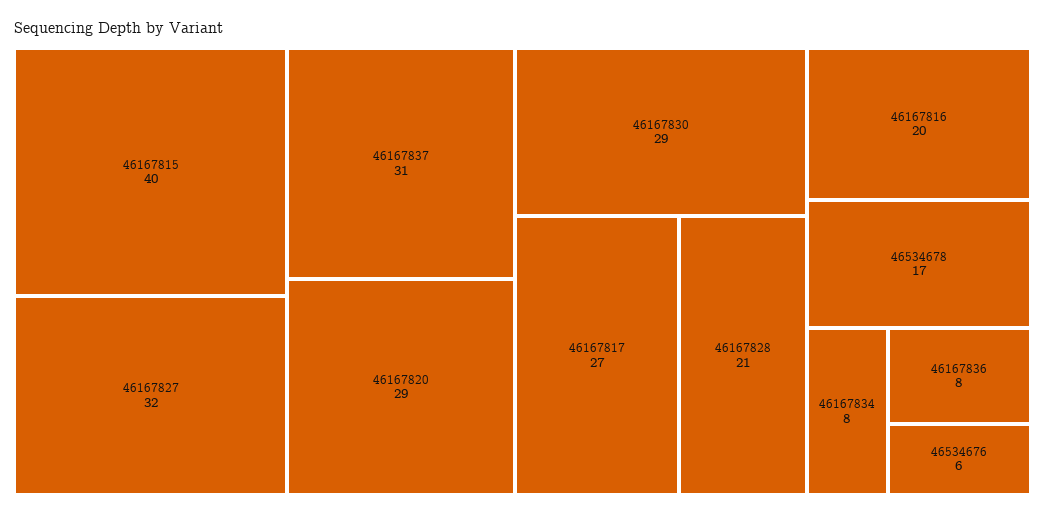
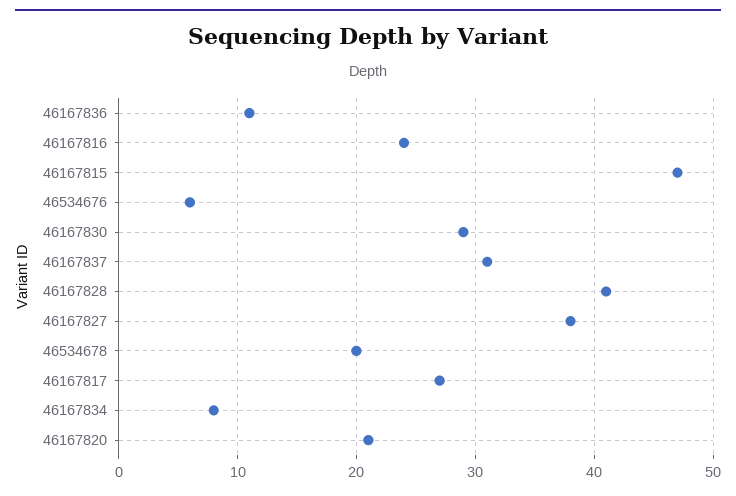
  {
-   "46167815": 40,
+   "46167815": 47,
-   "46167827": 32,
+   "46167827": 38,
    "46167837": 31,
-   "46167820": 29,
+   "46167820": 21,
    "46167830": 29,
    "46167817": 27,
-   "46167828": 21,
+   "46167828": 41,
-   "46167816": 20,
+   "46167816": 24,
-   "46534678": 17,
+   "46534678": 20,
    "46167834": 8,
-   "46167836": 8,
+   "46167836": 11,
    "46534676": 6
  }

